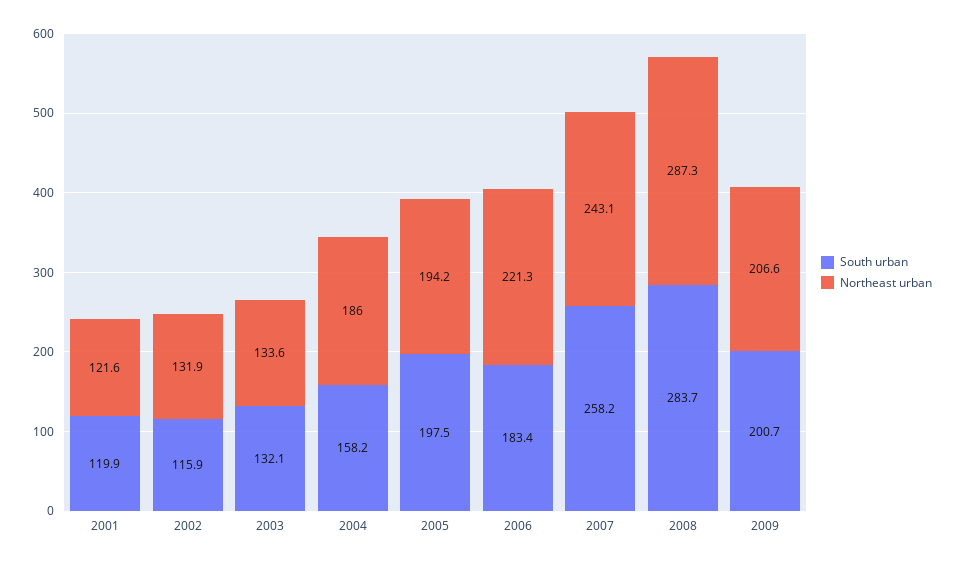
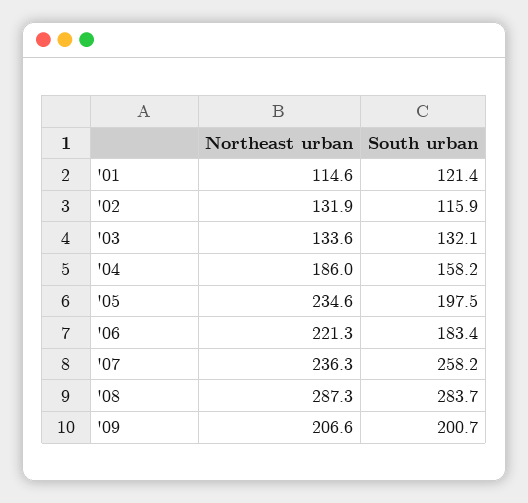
  {
    "South urban": {
-     "2001": 119.9,
+     "2001": 121.4,
      "2002": 115.9,
      "2003": 132.1,
      "2004": 158.2,
      "2005": 197.5,
      "2006": 183.4,
      "2007": 258.2,
      "2008": 283.7,
      "2009": 200.7
    },
    "Northeast urban": {
-     "2001": 121.6,
+     "2001": 114.6,
      "2002": 131.9,
      "2003": 133.6,
      "2004": 186,
-     "2005": 194.2,
+     "2005": 234.6,
      "2006": 221.3,
-     "2007": 243.1,
+     "2007": 236.3,
      "2008": 287.3,
      "2009": 206.6
    }
  }

